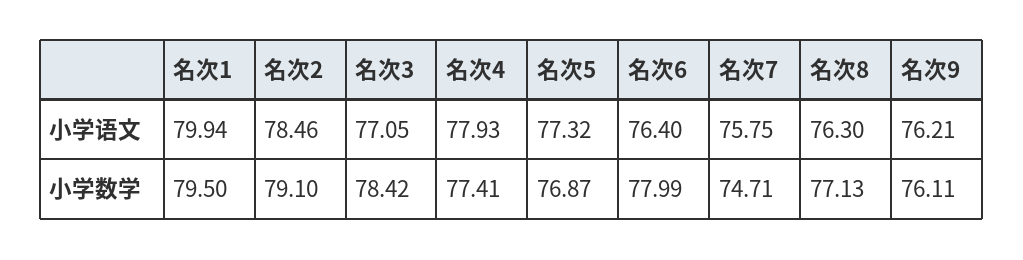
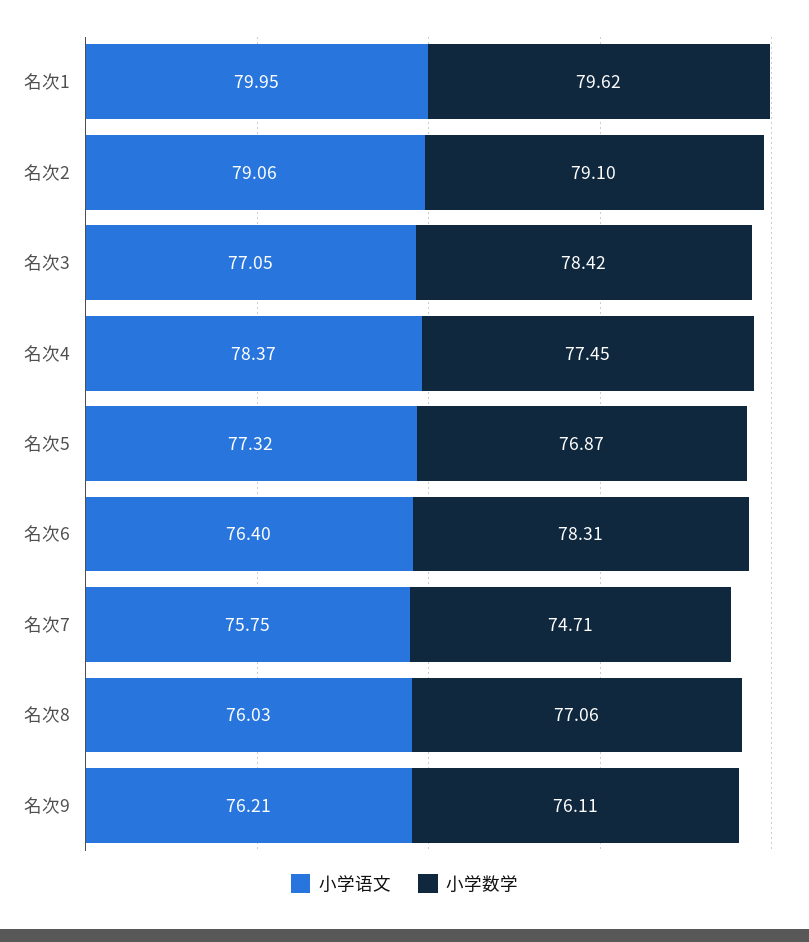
  {
    "小学语文": {
-     "名次1": 79.94,
+     "名次1": 79.95,
-     "名次2": 78.46,
+     "名次2": 79.06,
      "名次3": 77.05,
-     "名次4": 77.93,
+     "名次4": 78.37,
      "名次5": 77.32,
      "名次6": 76.4,
      "名次7": 75.75,
-     "名次8": 76.3,
+     "名次8": 76.03,
      "名次9": 76.21
    },
    "小学数学": {
-     "名次1": 79.5,
+     "名次1": 79.62,
      "名次2": 79.1,
      "名次3": 78.42,
-     "名次4": 77.41,
+     "名次4": 77.45,
      "名次5": 76.87,
-     "名次6": 77.99,
+     "名次6": 78.31,
      "名次7": 74.71,
-     "名次8": 77.13,
+     "名次8": 77.06,
      "名次9": 76.11
    }
  }

